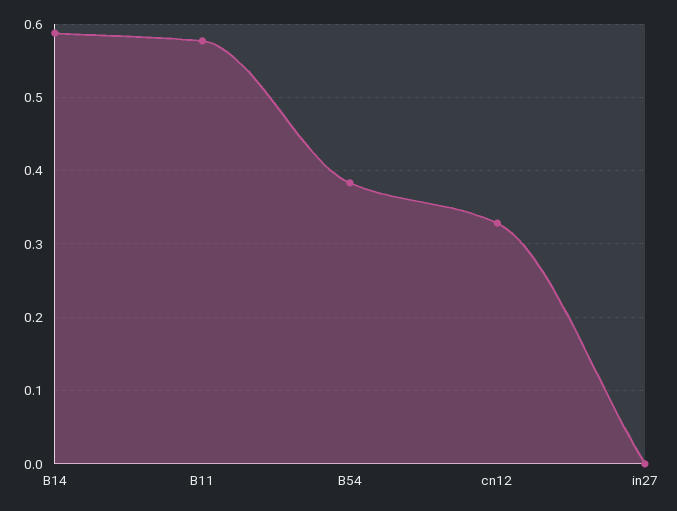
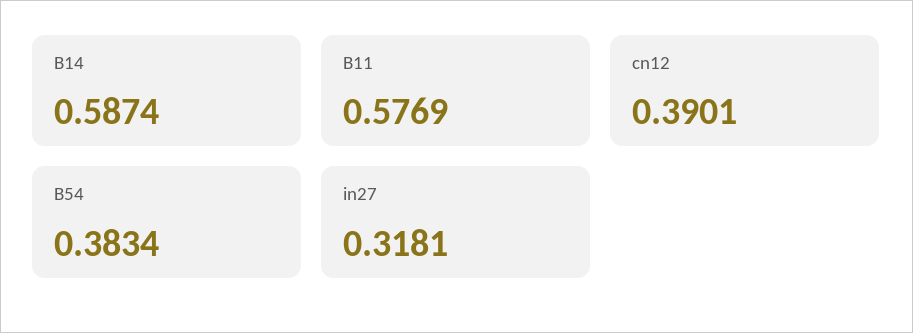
  {
    "B14": 0.5874,
    "B11": 0.5769,
    "B54": 0.3834,
-   "cn12": 0.33,
+   "cn12": 0.3901,
-   "in27": 0
+   "in27": 0.3181
  }

